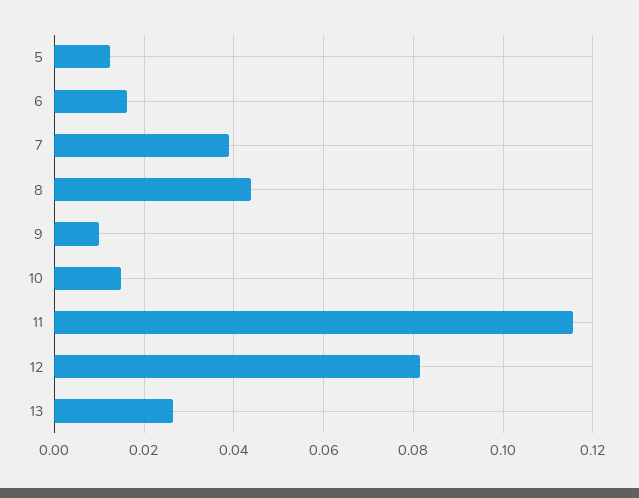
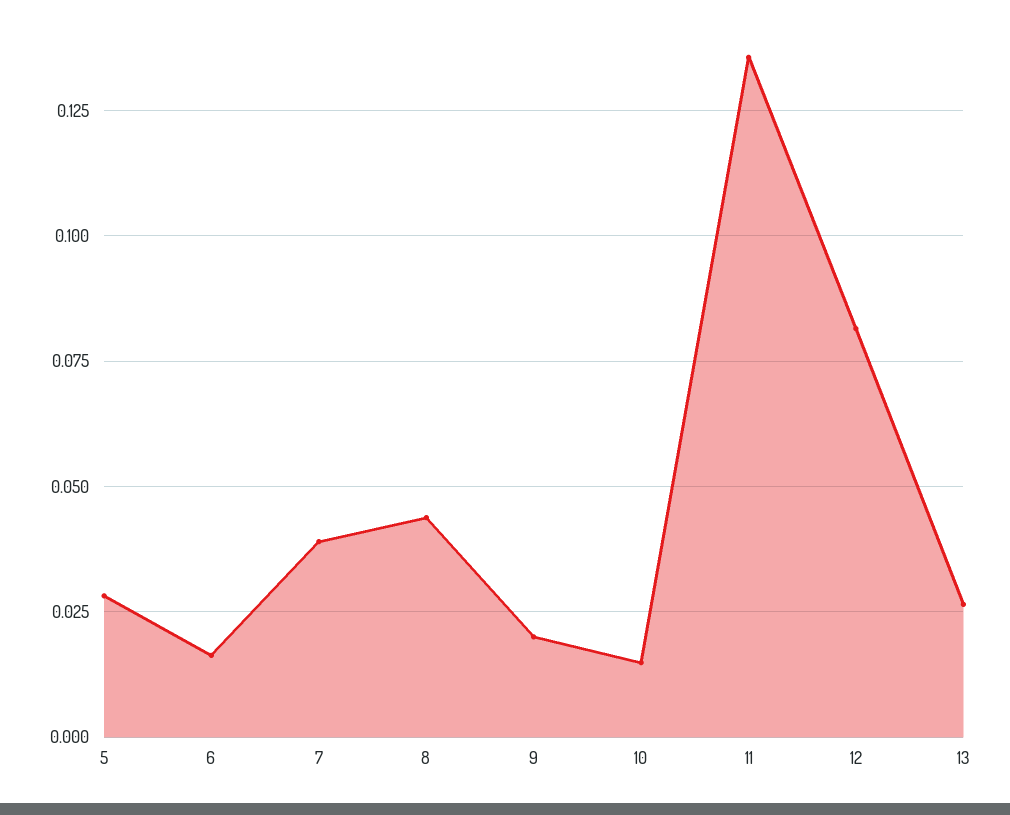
  {
-   "5": 0.012,
+   "5": 0.0275,
    "6": 0.016,
    "7": 0.04,
    "8": 0.044,
-   "9": 0.01,
+   "9": 0.02,
    "10": 0.014,
-   "11": 0.116,
+   "11": 0.135,
    "12": 0.082,
    "13": 0.026
  }

